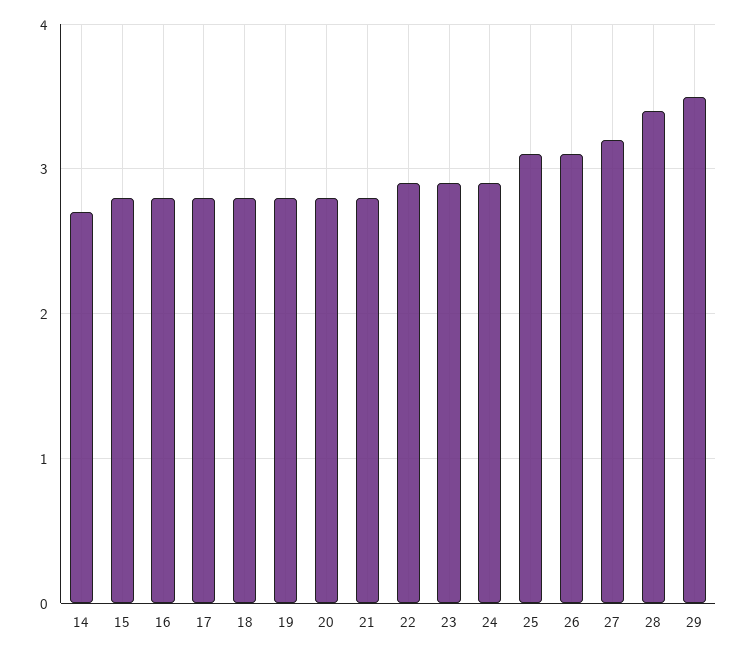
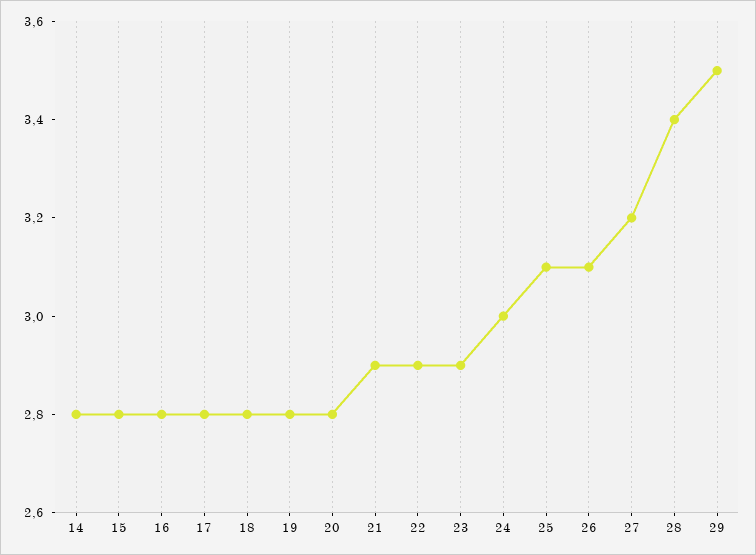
  {
-   "14": 2.7,
+   "14": 2.8,
    "15": 2.8,
    "16": 2.8,
    "17": 2.8,
    "18": 2.8,
    "19": 2.8,
    "20": 2.8,
-   "21": 2.8,
+   "21": 2.9,
    "22": 2.9,
    "23": 2.9,
-   "24": 2.9,
+   "24": 3,
    "25": 3.1,
    "26": 3.1,
    "27": 3.2,
    "28": 3.4,
    "29": 3.5
  }

